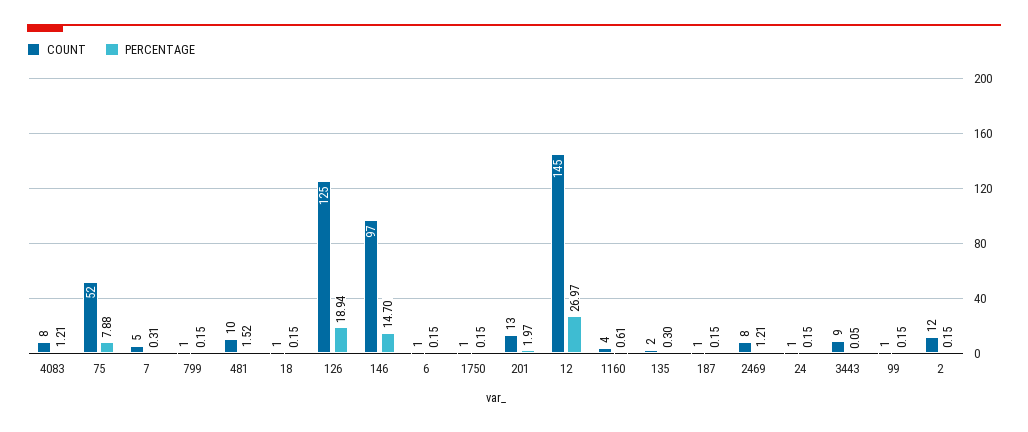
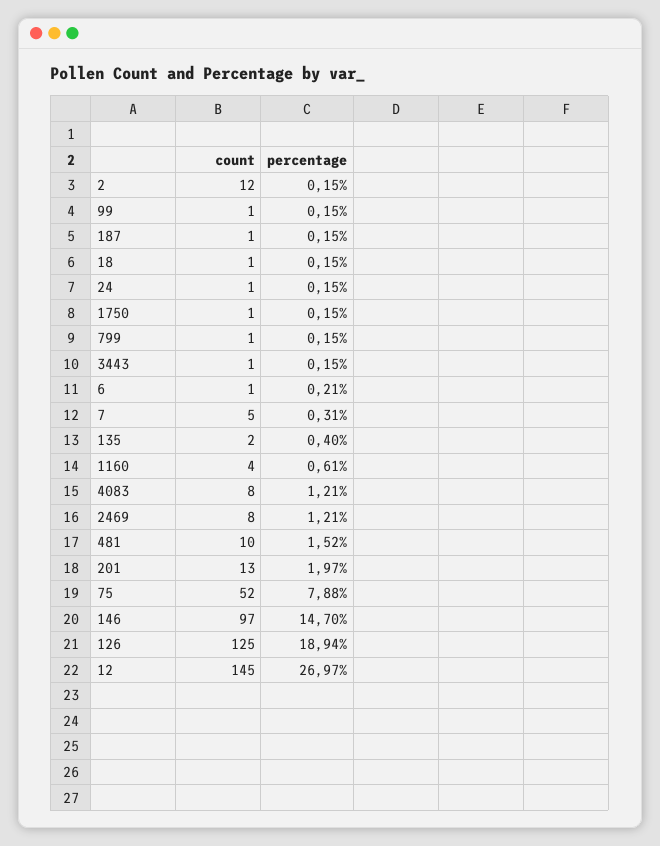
  {
    "COUNT": {
      "4083": 8,
      "75": 52,
      "7": 5,
      "799": 1,
      "481": 10,
      "18": 1,
      "126": 125,
      "146": 97,
      "6": 1,
      "1750": 1,
      "201": 13,
      "12": 145,
      "1160": 4,
      "135": 2,
      "187": 1,
      "2469": 8,
      "24": 1,
-     "3443": 9,
+     "3443": 1,
      "99": 1,
      "2": 12
    },
    "PERCENTAGE": {
      "4083": 1.21,
      "75": 7.88,
      "7": 0.31,
      "799": 0.15,
      "481": 1.52,
      "18": 0.15,
      "126": 18.94,
      "146": 14.7,
-     "6": 0.15,
+     "6": 0.21,
      "1750": 0.15,
      "201": 1.97,
      "12": 26.97,
      "1160": 0.61,
-     "135": 0.3,
+     "135": 0.4,
      "187": 0.15,
      "2469": 1.21,
      "24": 0.15,
-     "3443": 0.05,
+     "3443": 0.15,
      "99": 0.15,
      "2": 0.15
    }
  }

